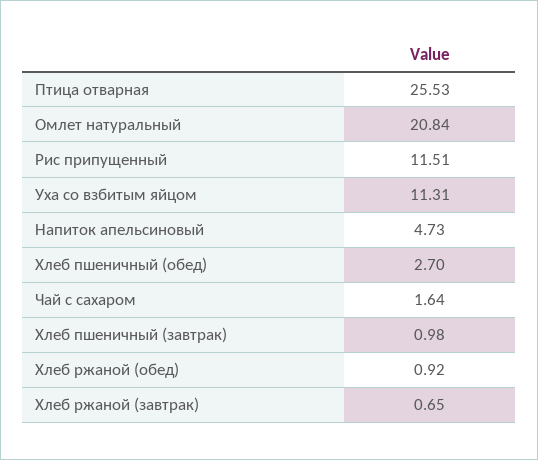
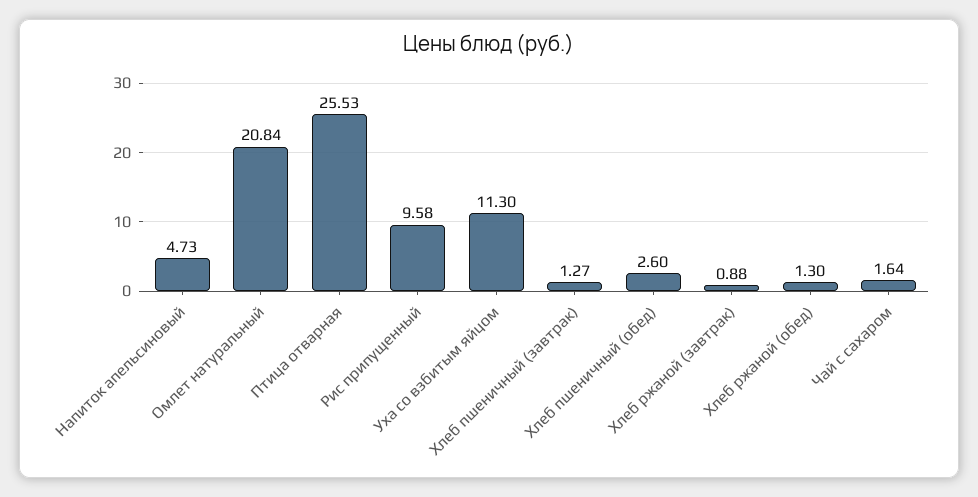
  {
    "Птица отварная": 25.53,
    "Омлет натуральный": 20.84,
-   "Рис припущенный": 11.51,
+   "Рис припущенный": 9.58,
-   "Уха со взбитым яйцом": 11.31,
+   "Уха со взбитым яйцом": 11.3,
    "Напиток апельсиновый": 4.73,
-   "Хлеб пшеничный (обед)": 2.7,
+   "Хлеб пшеничный (обед)": 2.6,
    "Чай с сахаром": 1.64,
-   "Хлеб пшеничный (завтрак)": 0.98,
+   "Хлеб пшеничный (завтрак)": 1.27,
-   "Хлеб ржаной (обед)": 0.92,
+   "Хлеб ржаной (обед)": 1.3,
-   "Хлеб ржаной (завтрак)": 0.65
+   "Хлеб ржаной (завтрак)": 0.88
  }

